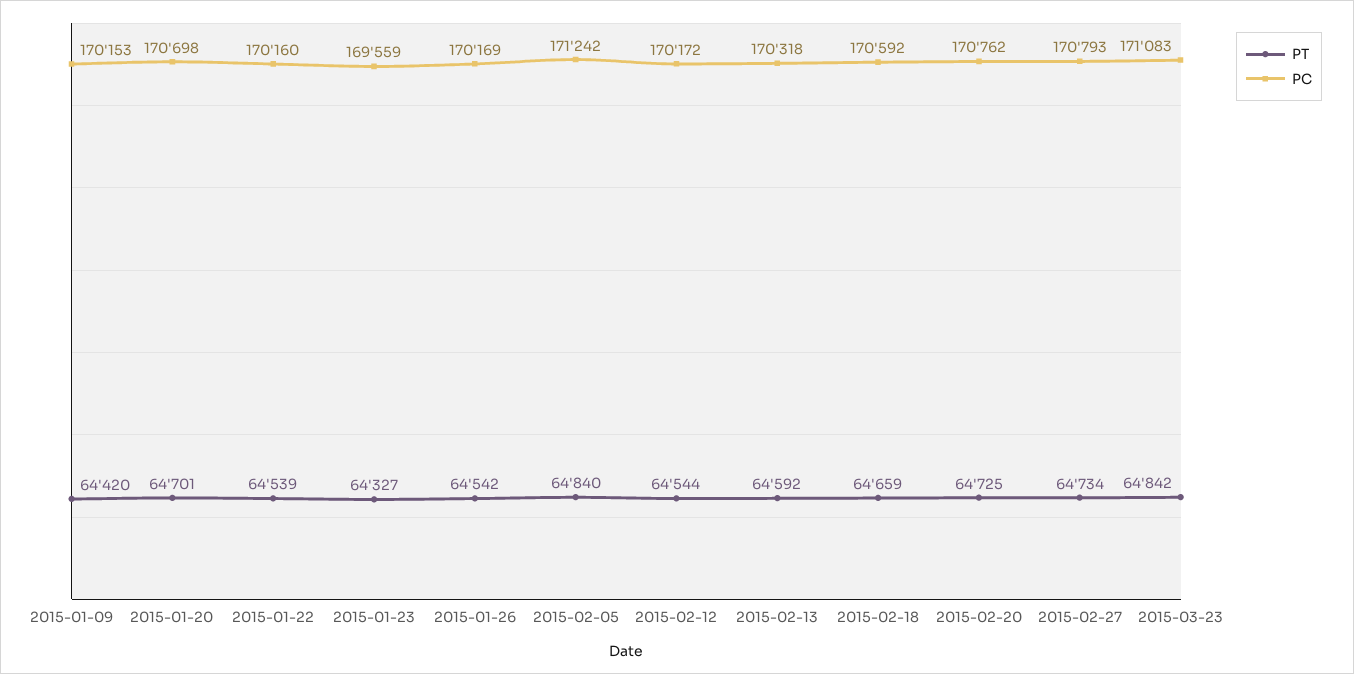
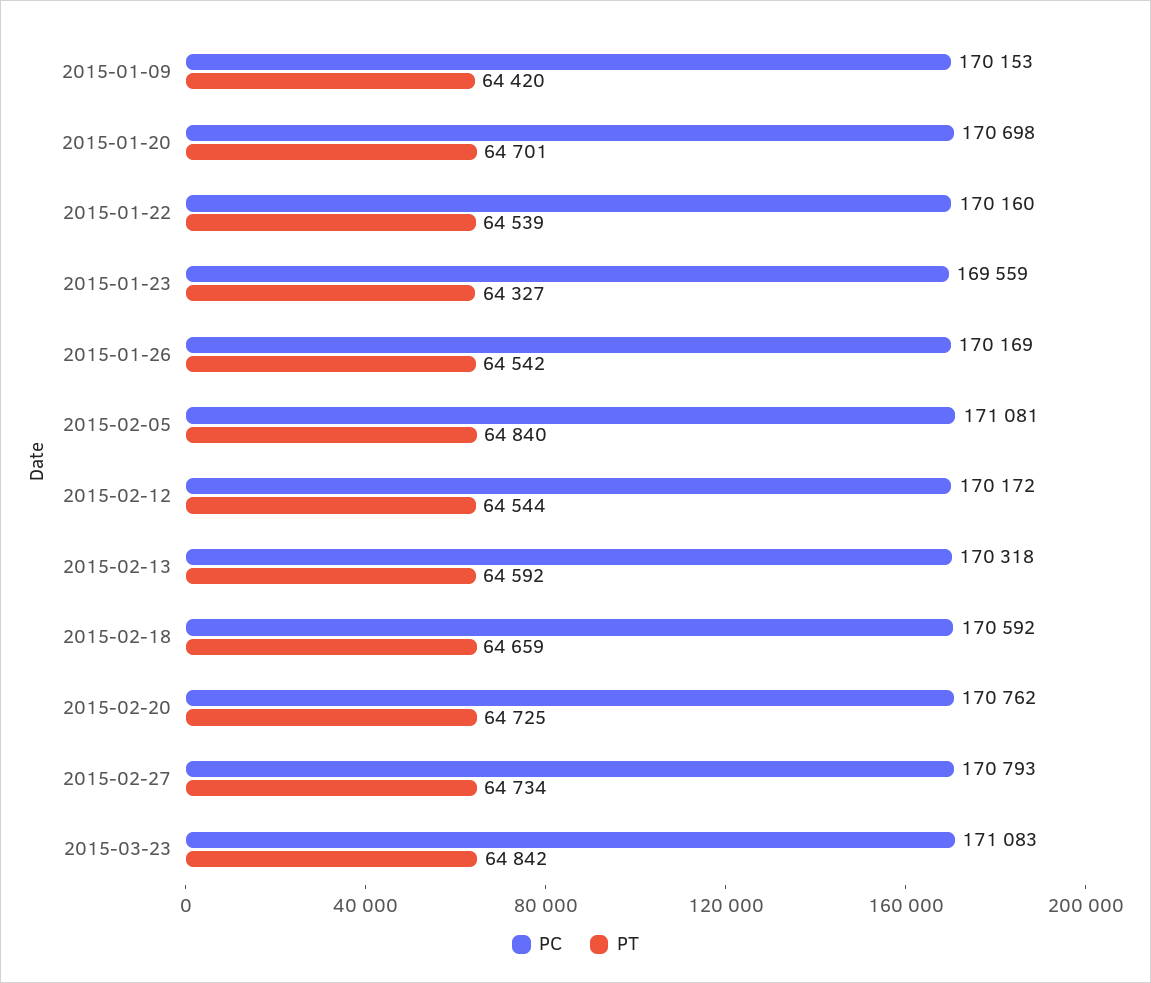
  {
    "PT": {
      "2015-01-09": 64420,
      "2015-01-20": 64701,
      "2015-01-22": 64539,
      "2015-01-23": 64327,
      "2015-01-26": 64542,
      "2015-02-05": 64840,
      "2015-02-12": 64544,
      "2015-02-13": 64592,
      "2015-02-18": 64659,
      "2015-02-20": 64725,
      "2015-02-27": 64734,
      "2015-03-23": 64842
    },
    "PC": {
      "2015-01-09": 170153,
      "2015-01-20": 170698,
      "2015-01-22": 170160,
      "2015-01-23": 169559,
      "2015-01-26": 170169,
-     "2015-02-05": 171242,
+     "2015-02-05": 171081,
      "2015-02-12": 170172,
      "2015-02-13": 170318,
      "2015-02-18": 170592,
      "2015-02-20": 170762,
      "2015-02-27": 170793,
      "2015-03-23": 171083
    }
  }

